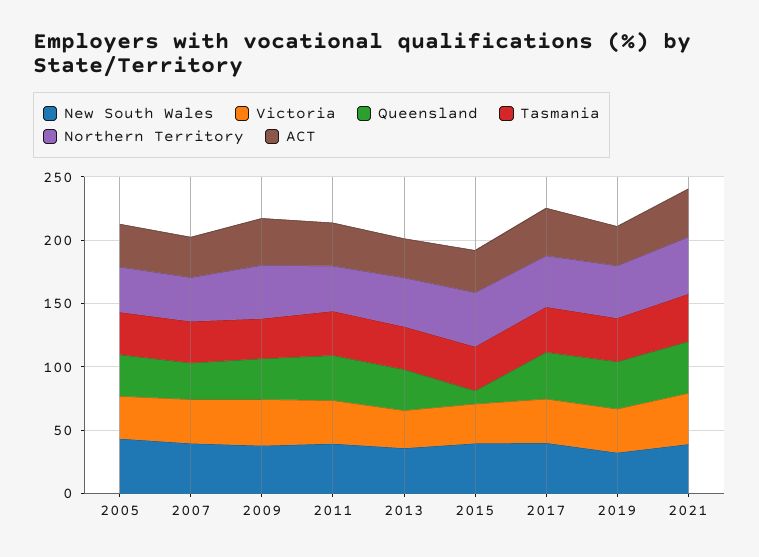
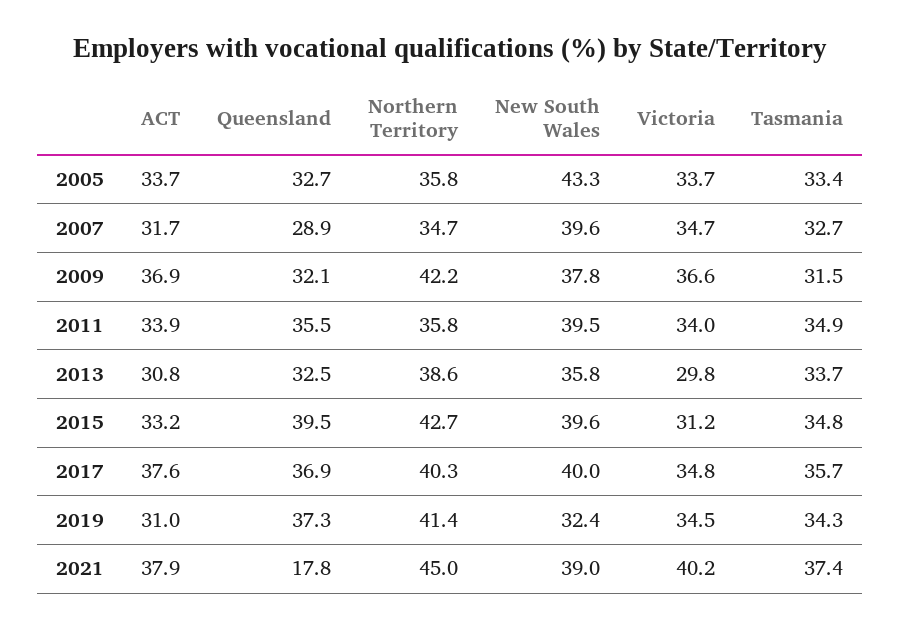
  {
    "New South Wales": {
      "2005": 43.3,
      "2007": 39.6,
      "2009": 37.8,
      "2011": 39.5,
      "2013": 35.8,
      "2015": 39.6,
      "2017": 40,
      "2019": 32.4,
      "2021": 39
    },
    "Victoria": {
      "2005": 33.7,
      "2007": 34.7,
      "2009": 36.6,
      "2011": 34,
      "2013": 29.8,
      "2015": 31.2,
      "2017": 34.8,
      "2019": 34.5,
      "2021": 40.2
    },
    "Queensland": {
      "2005": 32.7,
      "2007": 28.9,
      "2009": 32.1,
      "2011": 35.5,
      "2013": 32.5,
-     "2015": 10,
+     "2015": 39.5,
      "2017": 36.9,
      "2019": 37.3,
-     "2021": 40
+     "2021": 17.8
    },
    "Tasmania": {
      "2005": 33.4,
      "2007": 32.7,
      "2009": 31.5,
      "2011": 34.9,
      "2013": 33.7,
      "2015": 34.8,
      "2017": 35.7,
      "2019": 34.3,
      "2021": 37.4
    },
    "Northern Territory": {
      "2005": 35.8,
      "2007": 34.7,
      "2009": 42.2,
      "2011": 35.8,
      "2013": 38.6,
      "2015": 42.7,
      "2017": 40.3,
      "2019": 41.4,
      "2021": 45
    },
    "ACT": {
      "2005": 33.7,
      "2007": 31.7,
      "2009": 36.9,
      "2011": 33.9,
      "2013": 30.8,
      "2015": 33.2,
      "2017": 37.6,
      "2019": 31,
      "2021": 37.9
    }
  }

